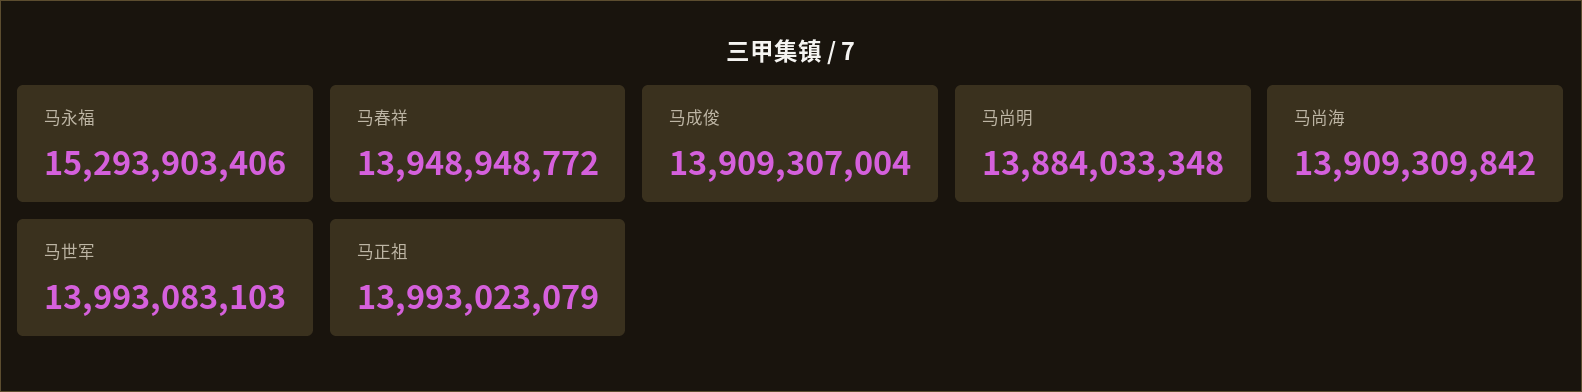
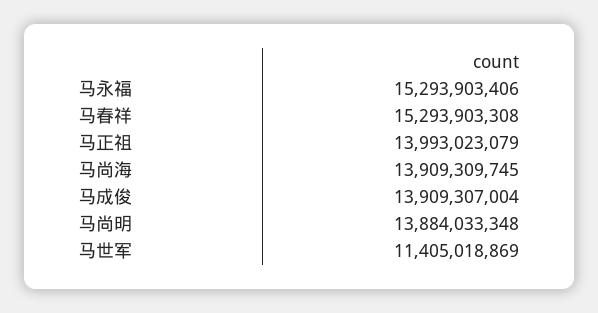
  {
    "马永福": 15293903406,
-   "马春祥": 13948948772,
+   "马春祥": 15293903308,
    "马成俊": 13909307004,
    "马尚明": 13884033348,
-   "马尚海": 13909309842,
+   "马尚海": 13909309745,
-   "马世军": 13993083103,
+   "马世军": 11405018869,
    "马正祖": 13993023079
  }

